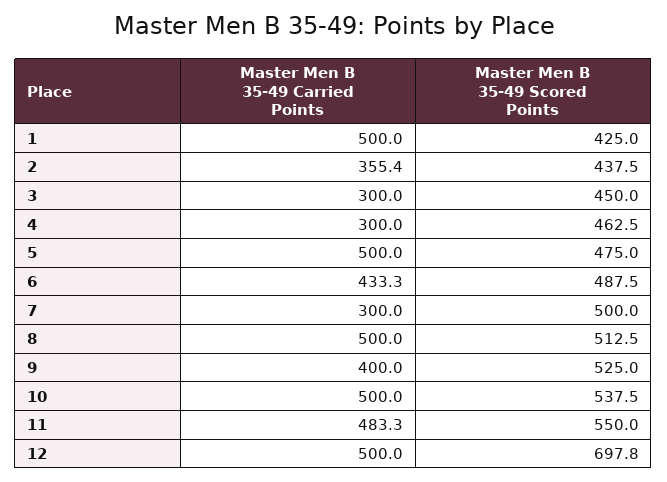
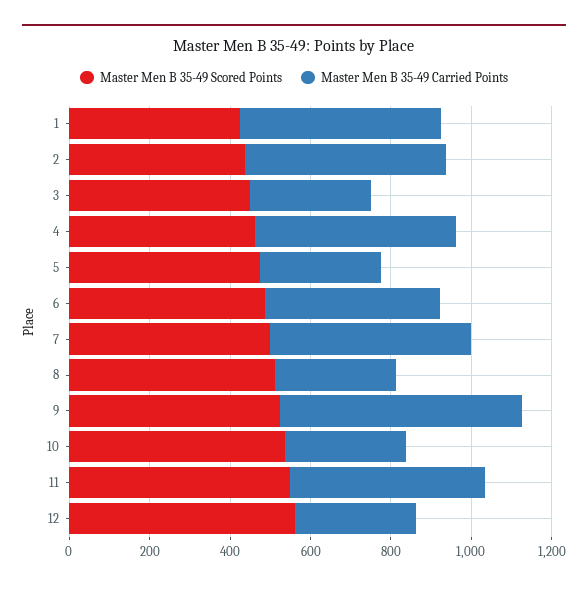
  {
    "Master Men B 35-49 Carried Points": {
      "1": 500,
-     "2": 355.4,
+     "2": 500,
      "3": 300,
-     "4": 300,
+     "4": 500,
-     "5": 500,
+     "5": 300,
      "6": 433.3,
-     "7": 300,
+     "7": 500,
-     "8": 500,
+     "8": 300,
-     "9": 400,
+     "9": 600,
-     "10": 500,
+     "10": 300,
      "11": 483.3,
-     "12": 500
+     "12": 300
    },
    "Master Men B 35-49 Scored Points": {
      "1": 425,
      "2": 437.5,
      "3": 450,
      "4": 462.5,
      "5": 475,
      "6": 487.5,
      "7": 500,
      "8": 512.5,
      "9": 525,
      "10": 537.5,
      "11": 550,
-     "12": 697.8
+     "12": 550
    }
  }

